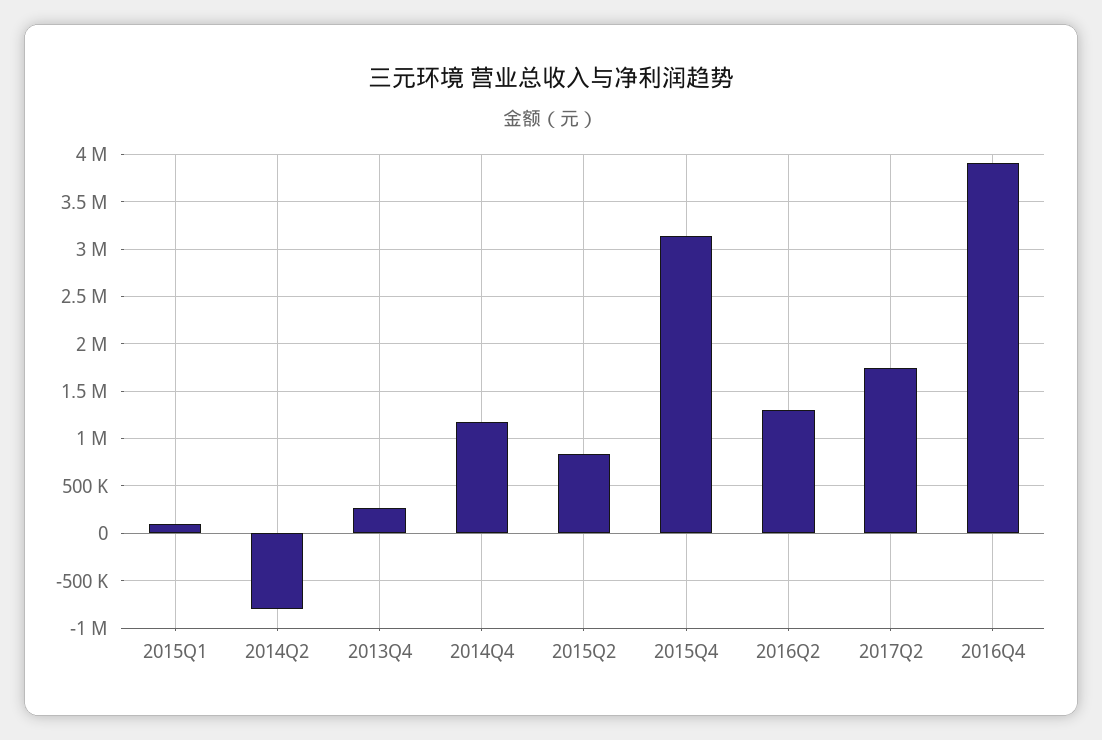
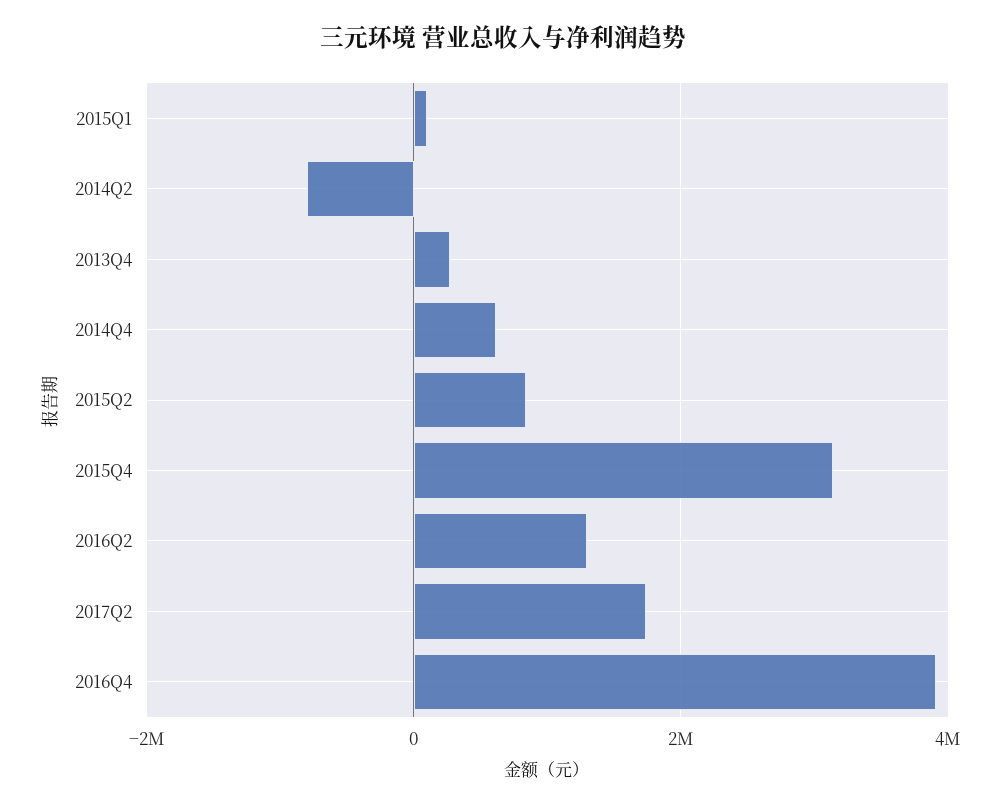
  {
    "2015Q1": 100000,
    "2014Q2": -800000,
    "2013Q4": 300000,
-   "2014Q4": 1200000,
+   "2014Q4": 600000,
    "2015Q2": 800000,
    "2015Q4": 3100000,
    "2016Q2": 1300000,
    "2017Q2": 1700000,
    "2016Q4": 3900000
  }

